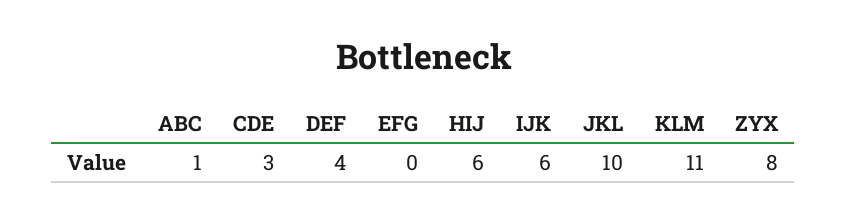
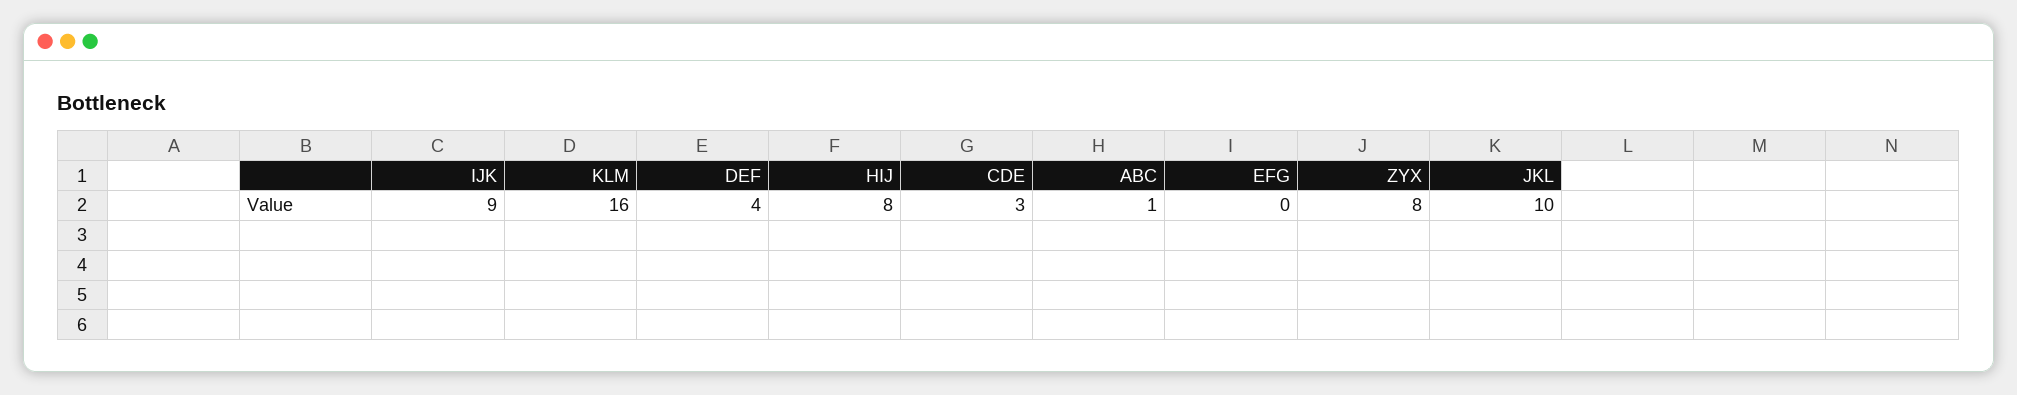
  {
    "ABC": 1,
    "CDE": 3,
    "DEF": 4,
    "EFG": 0,
-   "HIJ": 6,
+   "HIJ": 8,
-   "IJK": 6,
+   "IJK": 9,
    "JKL": 10,
-   "KLM": 11,
+   "KLM": 16,
    "ZYX": 8
  }

